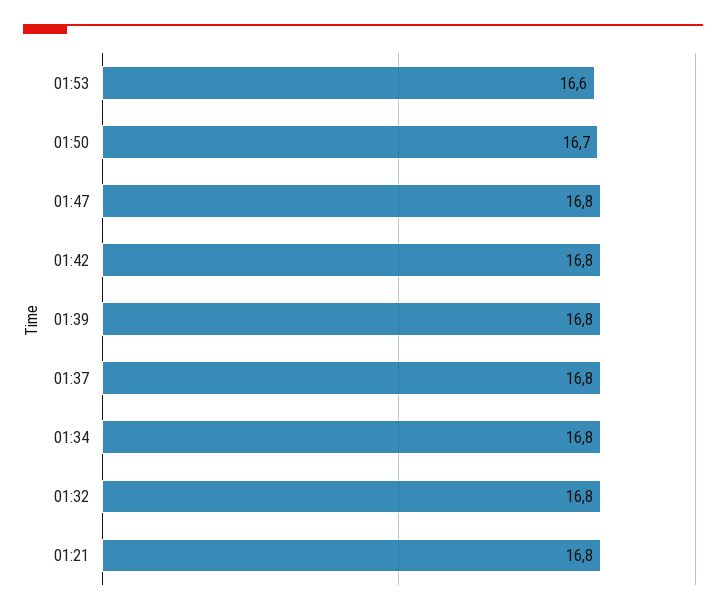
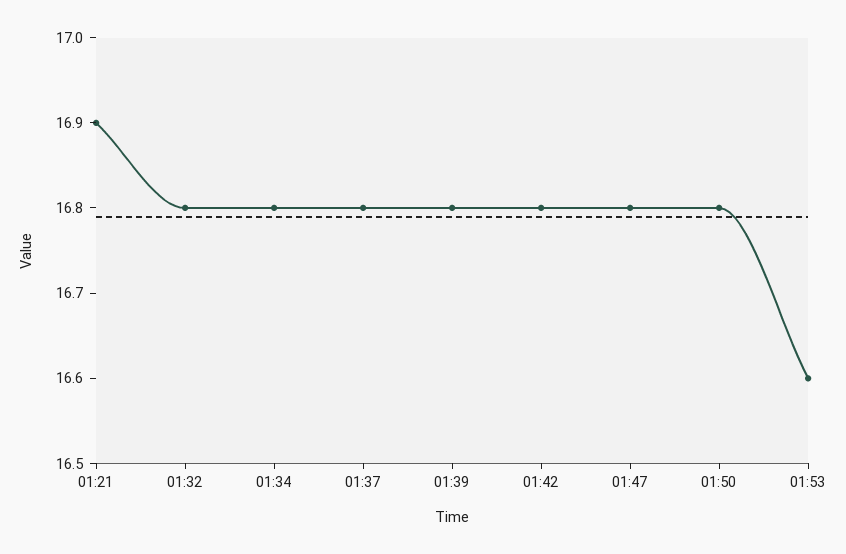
  {
    "01:53": 16.6,
-   "01:50": 16.7,
+   "01:50": 16.8,
    "01:47": 16.8,
    "01:42": 16.8,
    "01:39": 16.8,
    "01:37": 16.8,
    "01:34": 16.8,
    "01:32": 16.8,
-   "01:21": 16.8
+   "01:21": 16.9
  }

